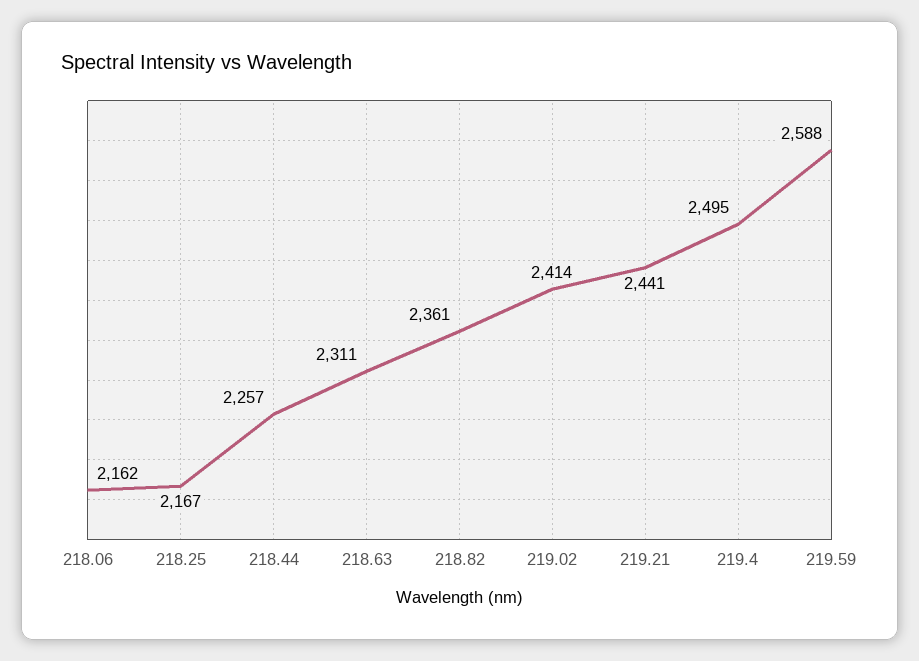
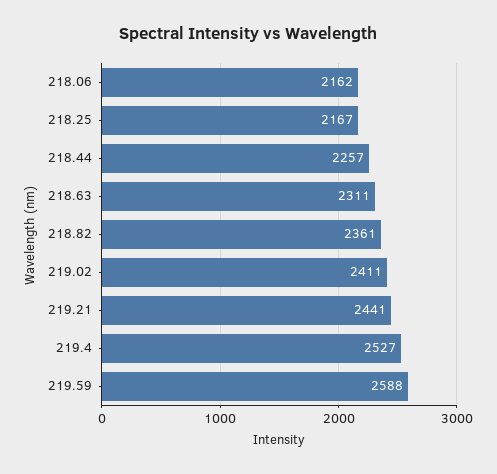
  {
    "218.06": 2162,
    "218.25": 2167,
    "218.44": 2257,
    "218.63": 2311,
    "218.82": 2361,
-   "219.02": 2414,
+   "219.02": 2411,
    "219.21": 2441,
-   "219.4": 2495,
+   "219.4": 2527,
    "219.59": 2588
  }

